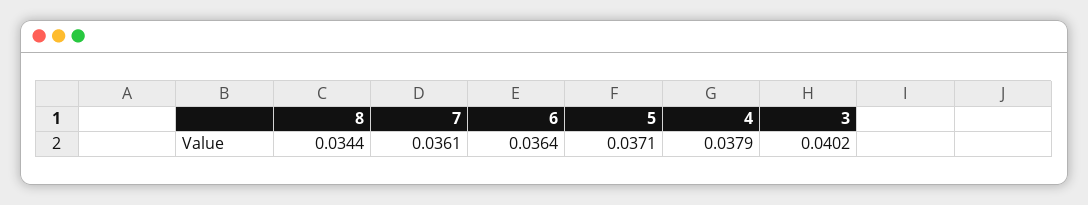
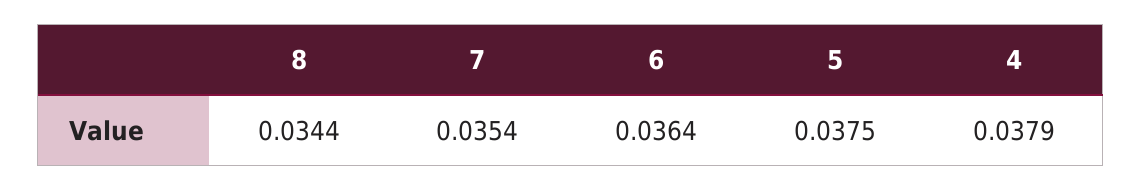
  {
    "8": 0.0344,
-   "7": 0.0361,
+   "7": 0.0354,
    "6": 0.0364,
-   "5": 0.0371,
+   "5": 0.0375,
-   "4": 0.0379,
+   "4": 0.0379
-   "3": 0.0402
  }

